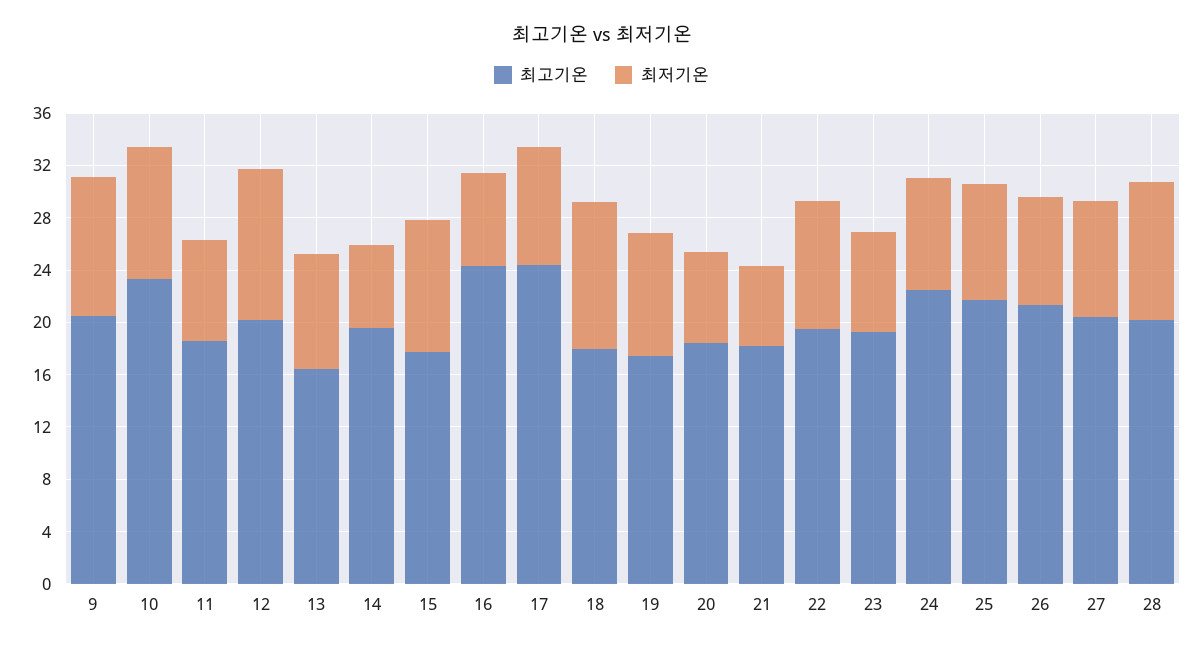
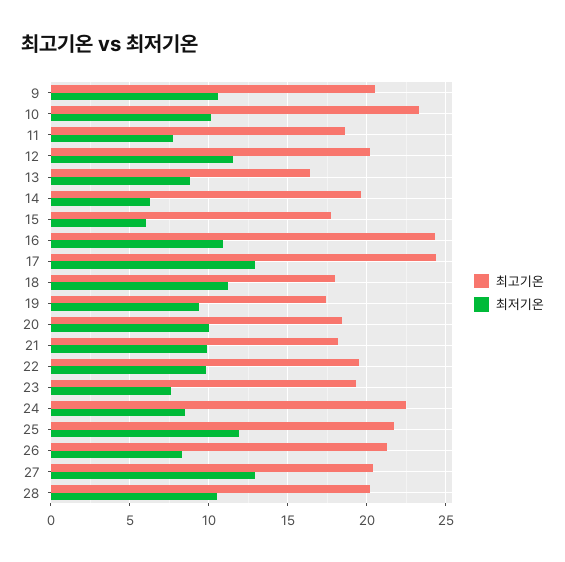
  {
    "최고기온": {
      "9": 20.5,
      "10": 23.5,
      "11": 18.5,
      "12": 20,
      "13": 16.5,
      "14": 19.5,
      "15": 17.5,
      "16": 24.5,
      "17": 24.5,
      "18": 18,
      "19": 17.5,
      "20": 18.5,
      "21": 18,
      "22": 19.5,
      "23": 19.5,
      "24": 22.5,
      "25": 21.5,
      "26": 21.5,
      "27": 20.5,
      "28": 20
    },
    "최저기온": {
      "9": 10.5,
      "10": 10,
      "11": 7.5,
      "12": 11.5,
      "13": 9,
      "14": 6.5,
-     "15": 10,
+     "15": 6,
-     "16": 7,
+     "16": 11,
-     "17": 9,
+     "17": 13,
      "18": 11,
      "19": 9.5,
-     "20": 7,
+     "20": 10,
-     "21": 6,
+     "21": 10,
      "22": 10,
      "23": 7.5,
      "24": 8.5,
-     "25": 9,
+     "25": 12,
      "26": 8.5,
-     "27": 9,
+     "27": 13,
      "28": 10.5
    }
  }

